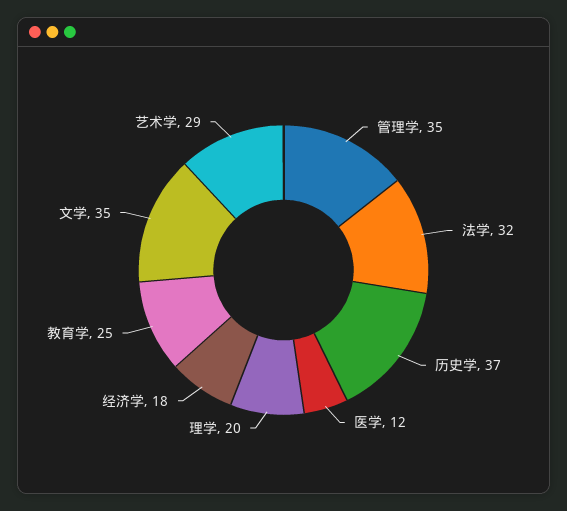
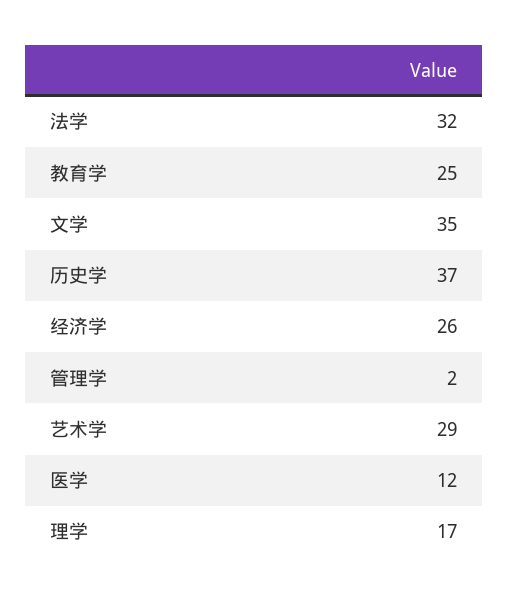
  {
-   "管理学": 35,
+   "管理学": 2,
    "法学": 32,
    "历史学": 37,
    "医学": 12,
-   "理学": 20,
+   "理学": 17,
-   "经济学": 18,
+   "经济学": 26,
    "教育学": 25,
    "文学": 35,
    "艺术学": 29
  }

